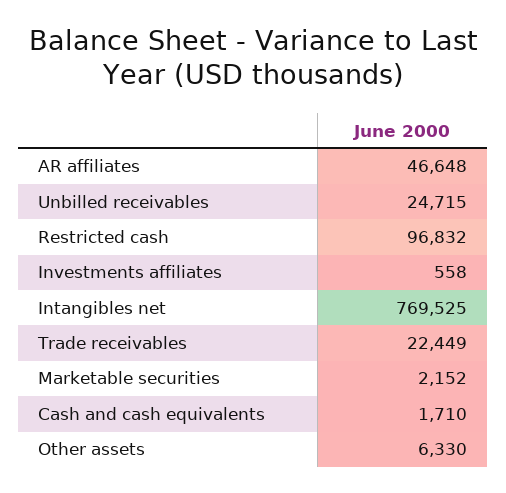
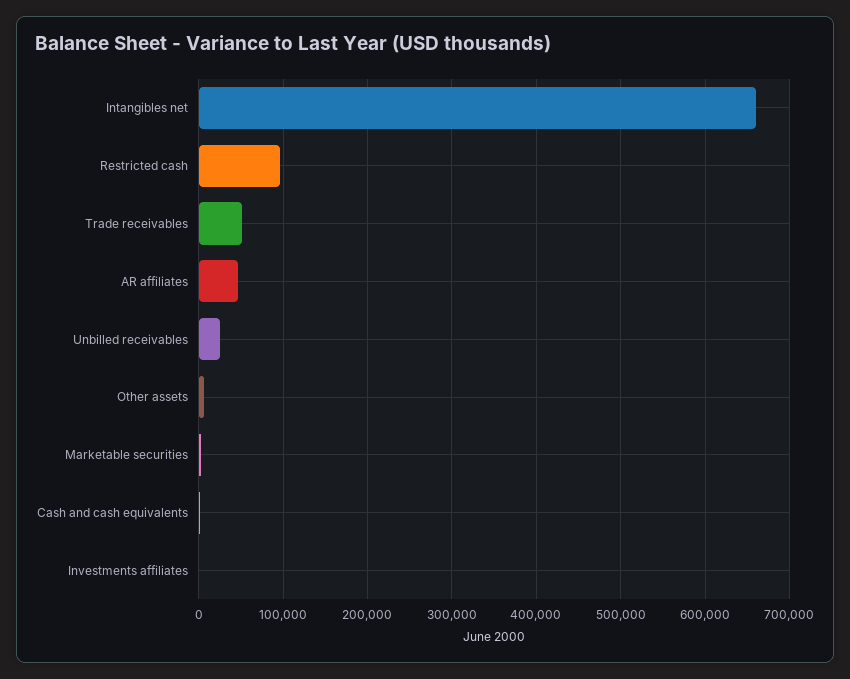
  {
    "AR affiliates": 46648,
    "Unbilled receivables": 24715,
    "Restricted cash": 96832,
    "Investments affiliates": 558,
-   "Intangibles net": 769525,
+   "Intangibles net": 660000,
-   "Trade receivables": 22449,
+   "Trade receivables": 50000,
    "Marketable securities": 2152,
    "Cash and cash equivalents": 1710,
    "Other assets": 6330
  }

